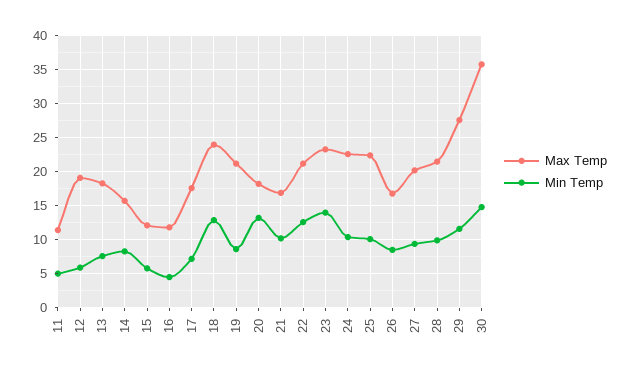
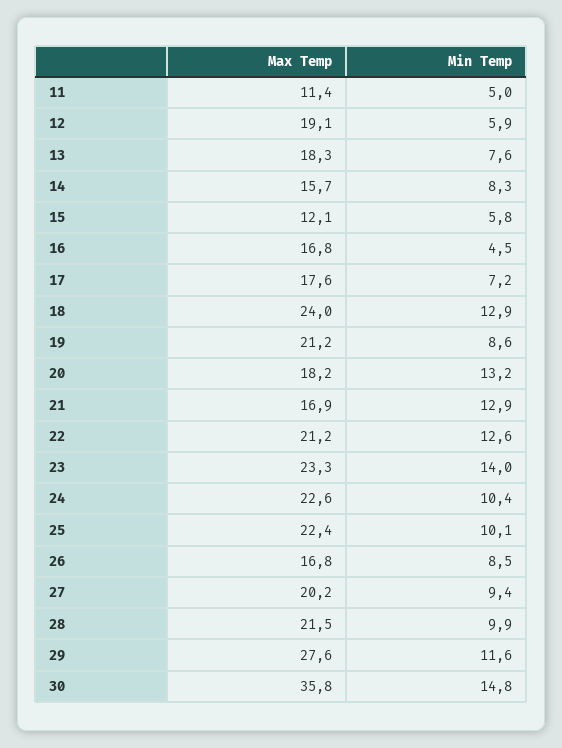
  {
    "Max Temp": {
      "11": 11.4,
      "12": 19.1,
      "13": 18.3,
      "14": 15.7,
      "15": 12.1,
-     "16": 12,
+     "16": 16.8,
      "17": 17.6,
      "18": 24,
      "19": 21.2,
      "20": 18.2,
      "21": 16.9,
      "22": 21.2,
      "23": 23.3,
      "24": 22.6,
      "25": 22.4,
      "26": 16.8,
      "27": 20.2,
      "28": 21.5,
      "29": 27.6,
      "30": 35.8
    },
    "Min Temp": {
      "11": 5,
      "12": 5.9,
      "13": 7.6,
      "14": 8.3,
      "15": 5.8,
      "16": 4.5,
      "17": 7.2,
      "18": 12.9,
      "19": 8.6,
      "20": 13.2,
-     "21": 10,
+     "21": 12.9,
      "22": 12.6,
      "23": 14,
      "24": 10.4,
      "25": 10.1,
      "26": 8.5,
      "27": 9.4,
      "28": 9.9,
      "29": 11.6,
      "30": 14.8
    }
  }

